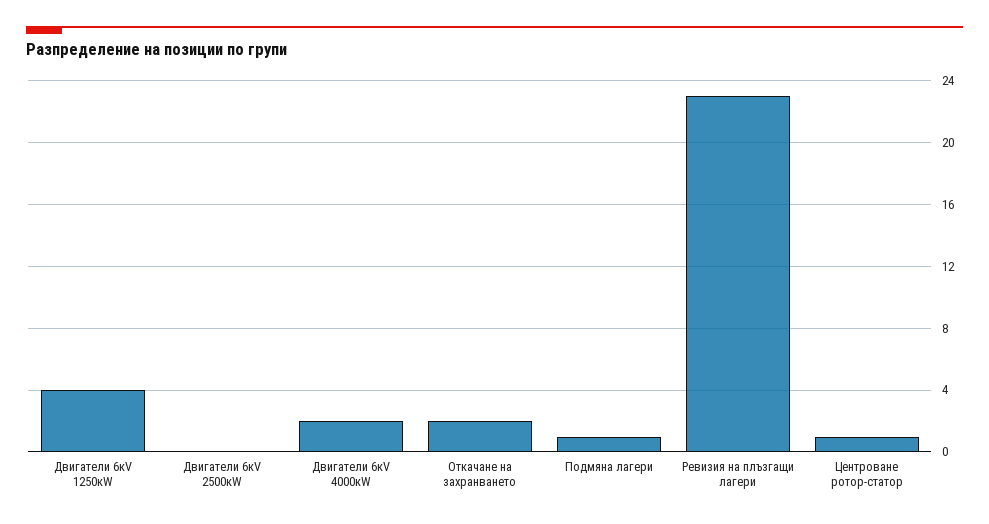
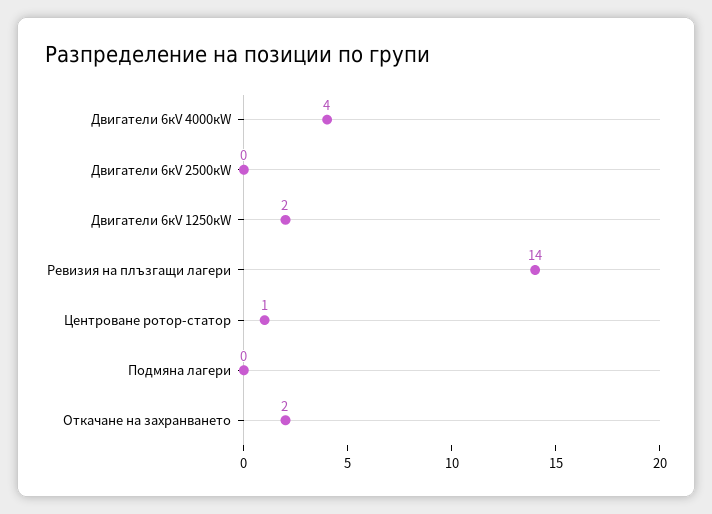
  {
-   "Двигатели 6кV 1250кW": 4,
+   "Двигатели 6кV 1250кW": 2,
    "Двигатели 6кV 2500кW": 0,
-   "Двигатели 6кV 4000кW": 2,
+   "Двигатели 6кV 4000кW": 4,
    "Откачане на захранването": 2,
-   "Подмяна лагери": 1,
+   "Подмяна лагери": 0,
-   "Ревизия на плъзгащи лагери": 23,
+   "Ревизия на плъзгащи лагери": 14,
    "Центроване ротор-статор": 1
  }

